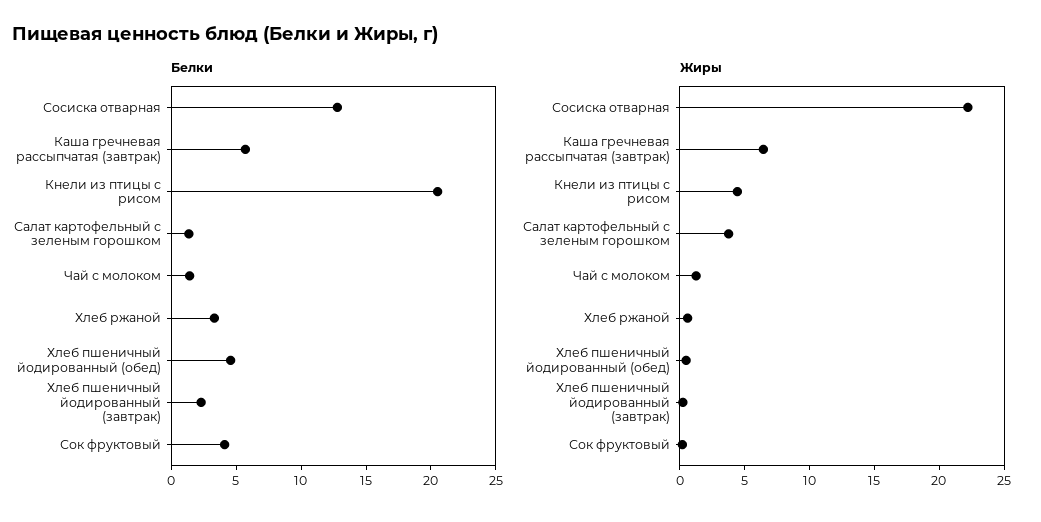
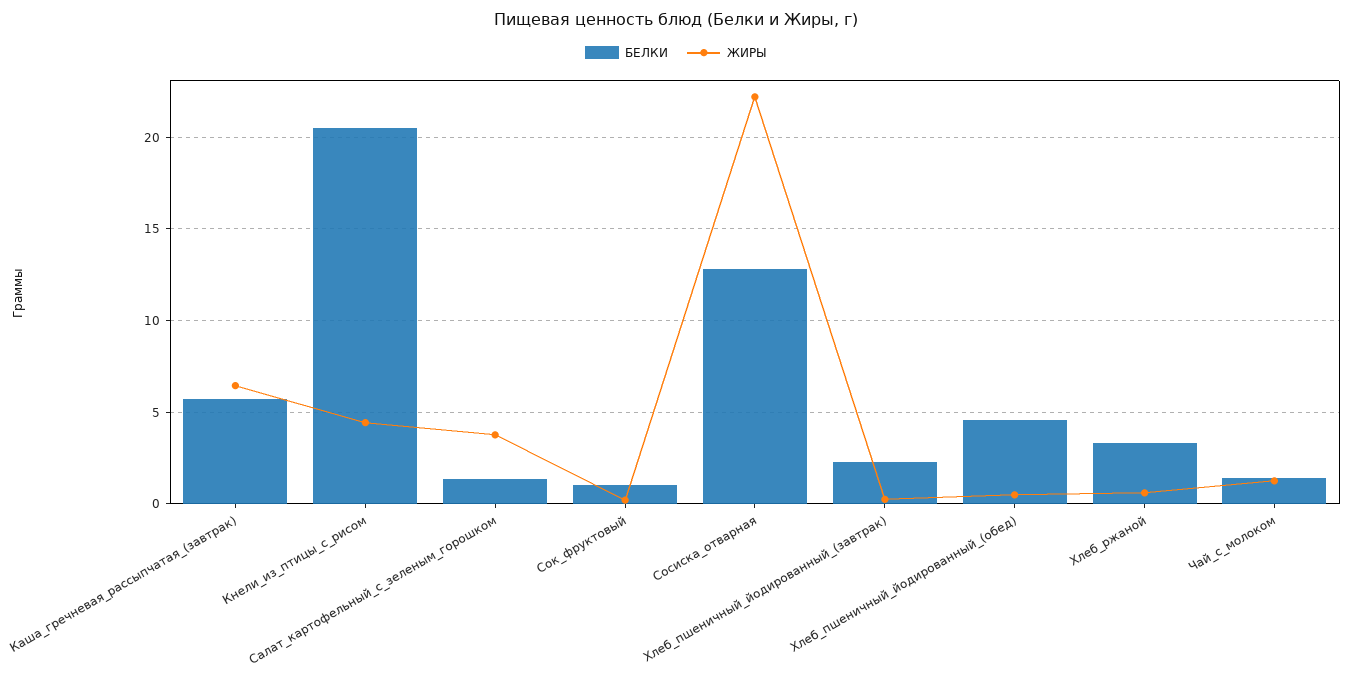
  {
    "Белки": {
      "Сосиска отварная": 13,
      "Каша гречневая рассыпчатая (завтрак)": 5.5,
      "Кнели из птицы с рисом": 20.5,
      "Салат картофельный с зеленым горошком": 1.5,
      "Чай с молоком": 1.5,
      "Хлеб ржаной": 3.5,
      "Хлеб пшеничный йодированный (обед)": 4.5,
      "Хлеб пшеничный йодированный (завтрак)": 2.5,
-     "Сок фруктовый": 4
+     "Сок фруктовый": 1
    },
    "Жиры": {
      "Сосиска отварная": 22,
      "Каша гречневая рассыпчатая (завтрак)": 6.5,
      "Кнели из птицы с рисом": 4.5,
      "Салат картофельный с зеленым горошком": 4,
      "Чай с молоком": 1.5,
      "Хлеб ржаной": 0.5,
      "Хлеб пшеничный йодированный (обед)": 0.5,
      "Хлеб пшеничный йодированный (завтрак)": 0,
      "Сок фруктовый": 0
    }
  }

